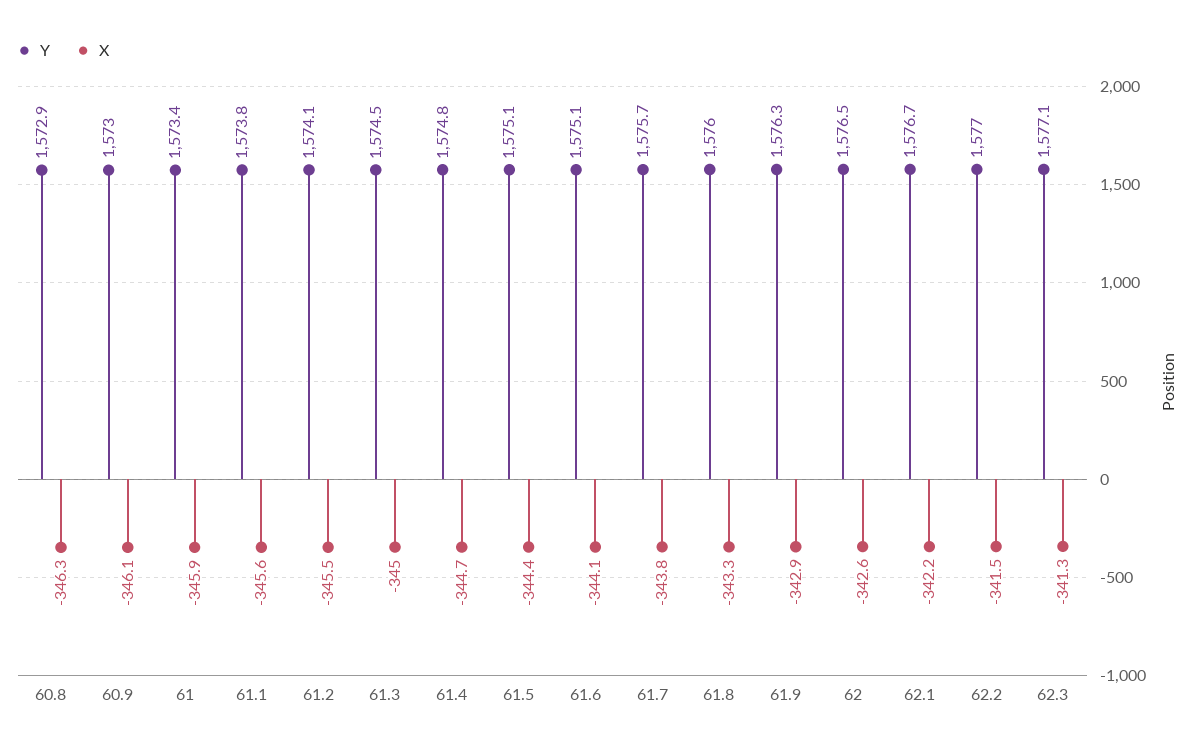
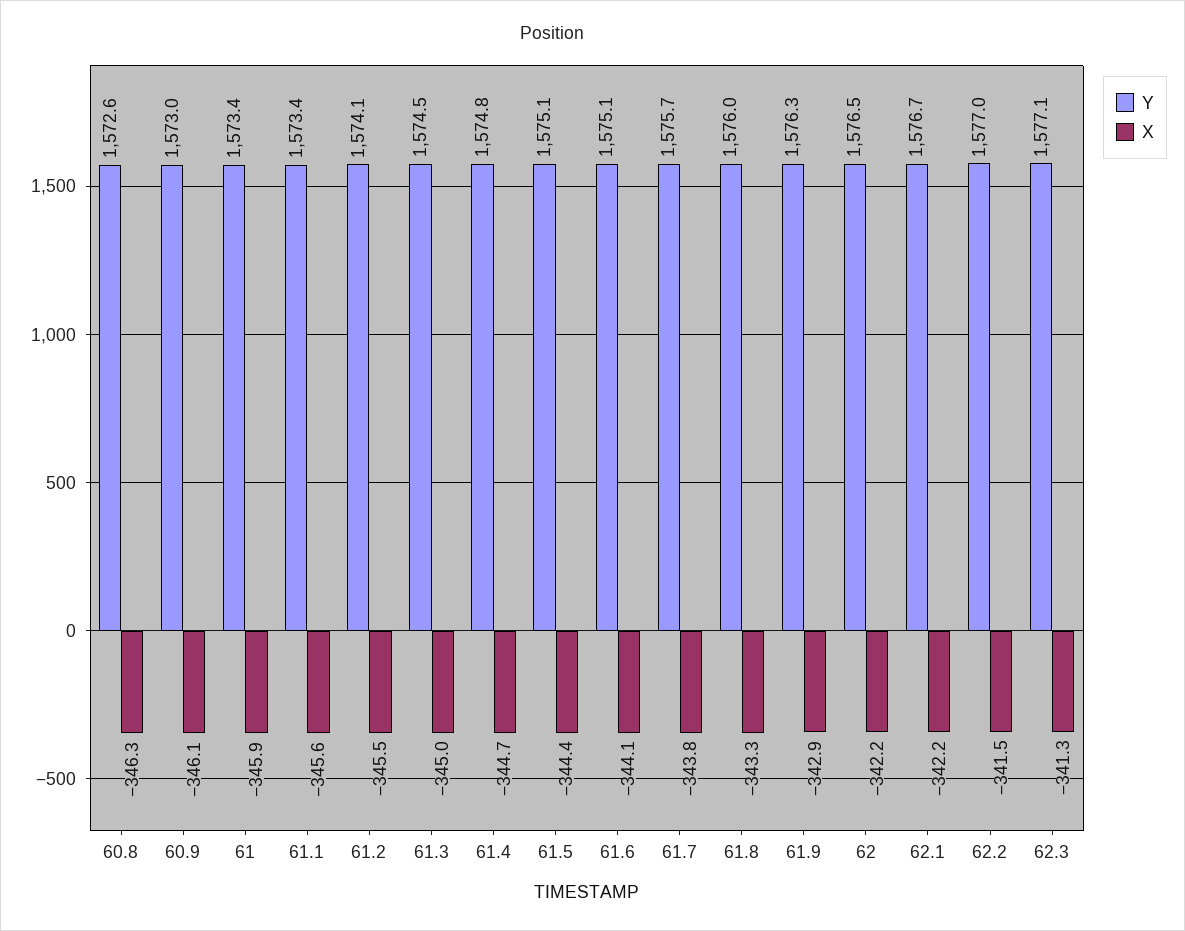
  {
    "Y": {
-     "60.8": 1572.9,
+     "60.8": 1572.6,
      "60.9": 1573,
      "61": 1573.4,
-     "61.1": 1573.8,
+     "61.1": 1573.4,
      "61.2": 1574.1,
      "61.3": 1574.5,
      "61.4": 1574.8,
      "61.5": 1575.1,
      "61.6": 1575.1,
      "61.7": 1575.7,
      "61.8": 1576,
      "61.9": 1576.3,
      "62": 1576.5,
      "62.1": 1576.7,
      "62.2": 1577,
      "62.3": 1577.1
    },
    "X": {
      "60.8": -346.3,
      "60.9": -346.1,
      "61": -345.9,
      "61.1": -345.6,
      "61.2": -345.5,
      "61.3": -345,
      "61.4": -344.7,
      "61.5": -344.4,
      "61.6": -344.1,
      "61.7": -343.8,
      "61.8": -343.3,
      "61.9": -342.9,
-     "62": -342.6,
+     "62": -342.2,
      "62.1": -342.2,
      "62.2": -341.5,
      "62.3": -341.3
    }
  }

